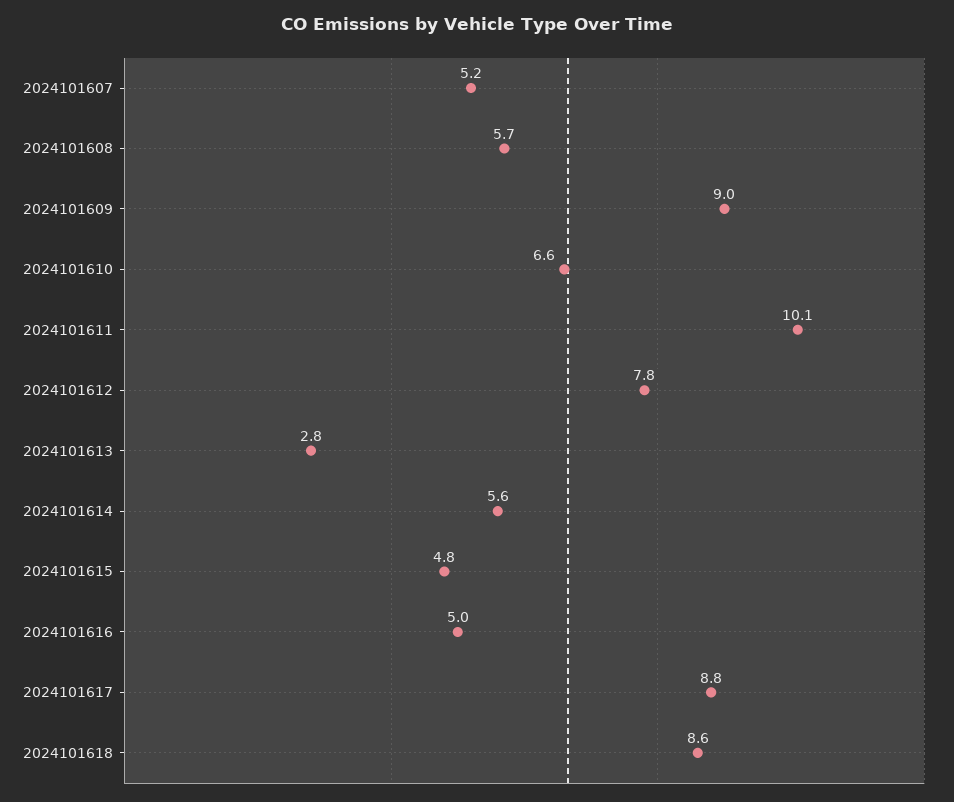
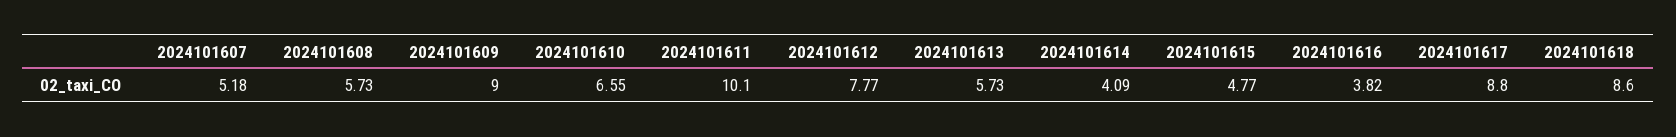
  {
    "2024101607": 5.18,
    "2024101608": 5.73,
    "2024101609": 9,
    "2024101610": 6.55,
    "2024101611": 10.1,
    "2024101612": 7.77,
-   "2024101613": 2.8,
+   "2024101613": 5.73,
-   "2024101614": 5.6,
+   "2024101614": 4.09,
    "2024101615": 4.77,
-   "2024101616": 5,
+   "2024101616": 3.82,
    "2024101617": 8.8,
    "2024101618": 8.6
  }

